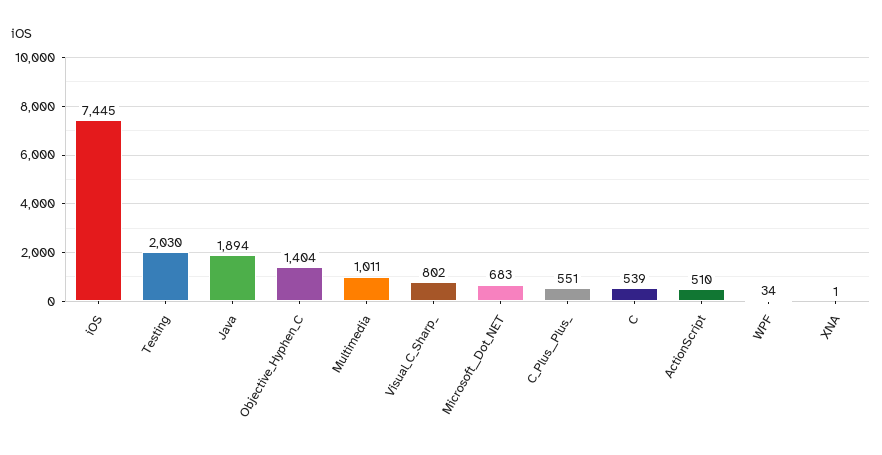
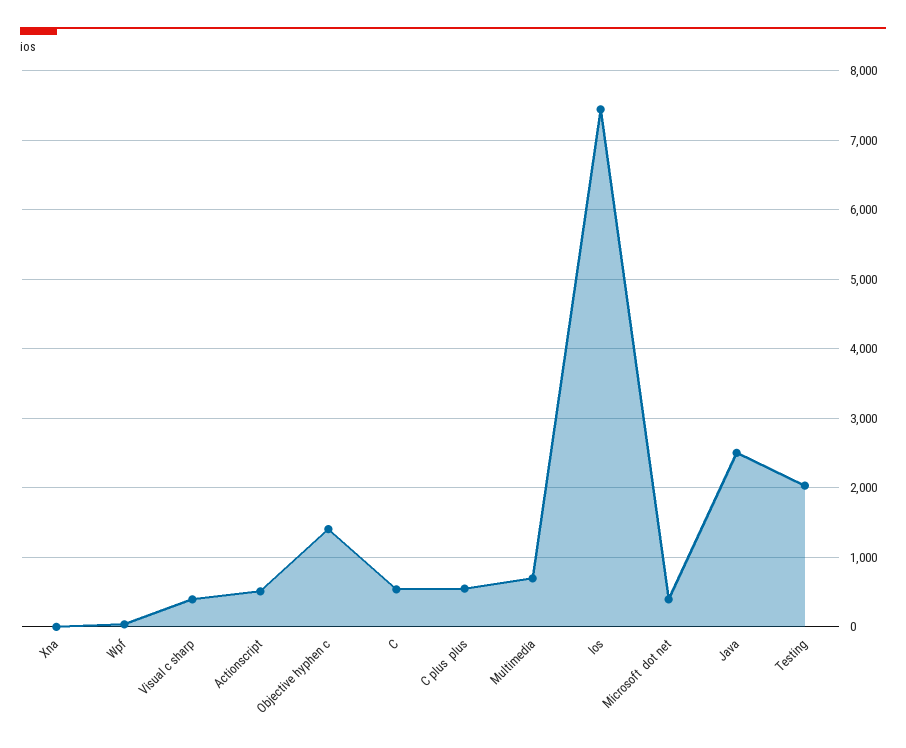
  {
    "iOS": 7445,
    "Testing": 2030,
-   "Java": 1894,
+   "Java": 2500,
    "Objective_Hyphen_C": 1404,
-   "Multimedia": 1011,
+   "Multimedia": 700,
-   "Visual_C_Sharp_": 802,
+   "Visual_C_Sharp_": 400,
-   "Microsoft__Dot_NET": 683,
+   "Microsoft__Dot_NET": 400,
    "C_Plus__Plus_": 551,
    "C": 539,
    "ActionScript": 510,
    "WPF": 34,
    "XNA": 1
  }

